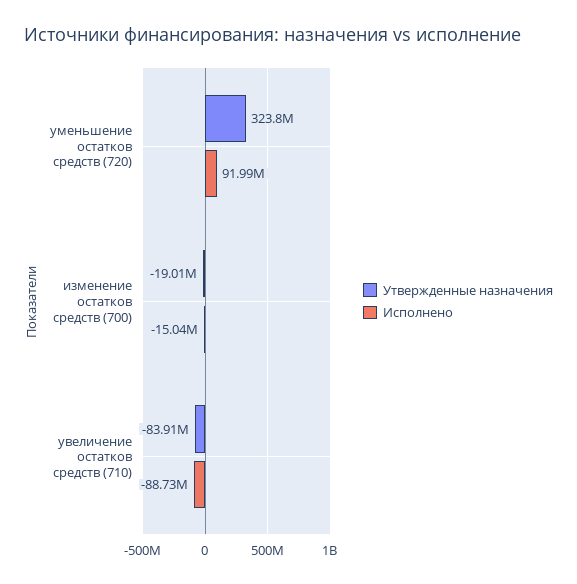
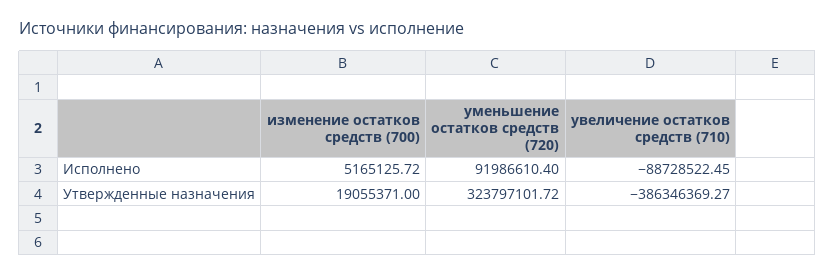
  {
    "Утвержденные назначения": {
      "уменьшение остатков средств (720)": 323797101.72,
-     "изменение остатков средств (700)": -19010000,
+     "изменение остатков средств (700)": 19055371,
-     "увеличение остатков средств (710)": -83910000
+     "увеличение остатков средств (710)": -386346369.27
    },
    "Исполнено": {
      "уменьшение остатков средств (720)": 91986610.4,
-     "изменение остатков средств (700)": -15040000,
+     "изменение остатков средств (700)": 5165125.72,
      "увеличение остатков средств (710)": -88728522.45
    }
  }

